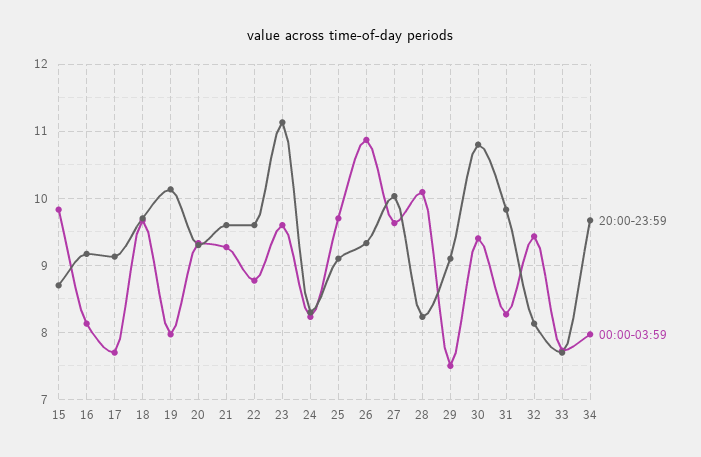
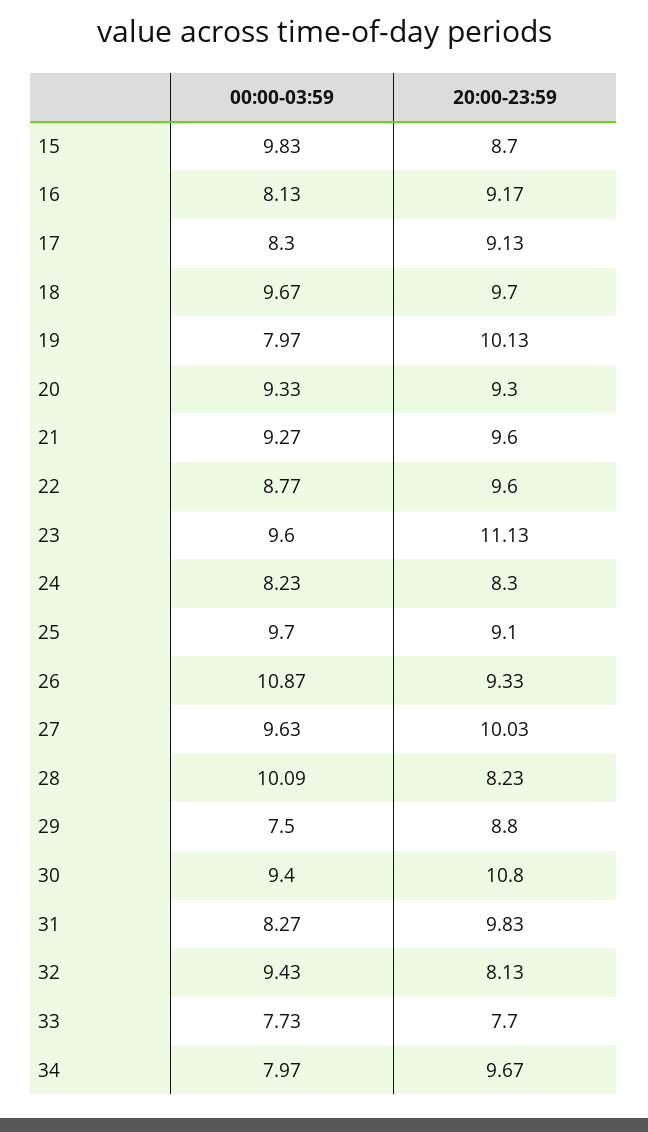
  {
    "20:00-23:59": {
      "15": 8.7,
      "16": 9.17,
      "17": 9.13,
      "18": 9.7,
      "19": 10.13,
      "20": 9.3,
      "21": 9.6,
      "22": 9.6,
      "23": 11.13,
      "24": 8.3,
      "25": 9.1,
      "26": 9.33,
      "27": 10.03,
      "28": 8.23,
-     "29": 9.1,
+     "29": 8.8,
      "30": 10.8,
      "31": 9.83,
      "32": 8.13,
      "33": 7.7,
      "34": 9.67
    },
    "00:00-03:59": {
      "15": 9.83,
      "16": 8.13,
-     "17": 7.7,
+     "17": 8.3,
      "18": 9.67,
      "19": 7.97,
      "20": 9.33,
      "21": 9.27,
      "22": 8.77,
      "23": 9.6,
      "24": 8.23,
      "25": 9.7,
      "26": 10.87,
      "27": 9.63,
      "28": 10.09,
      "29": 7.5,
      "30": 9.4,
      "31": 8.27,
      "32": 9.43,
      "33": 7.73,
      "34": 7.97
    }
  }

